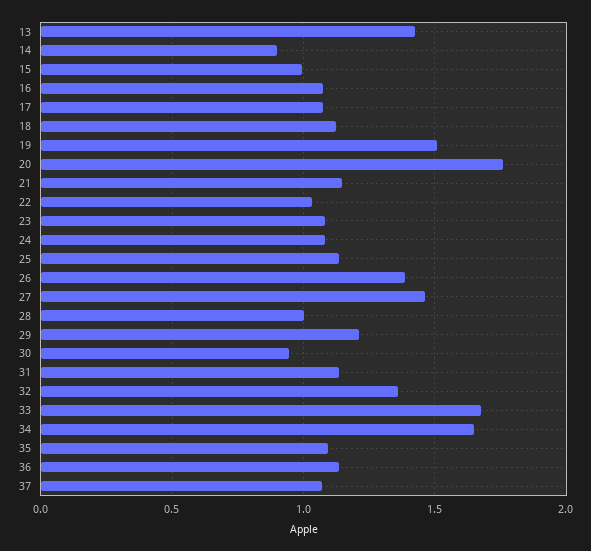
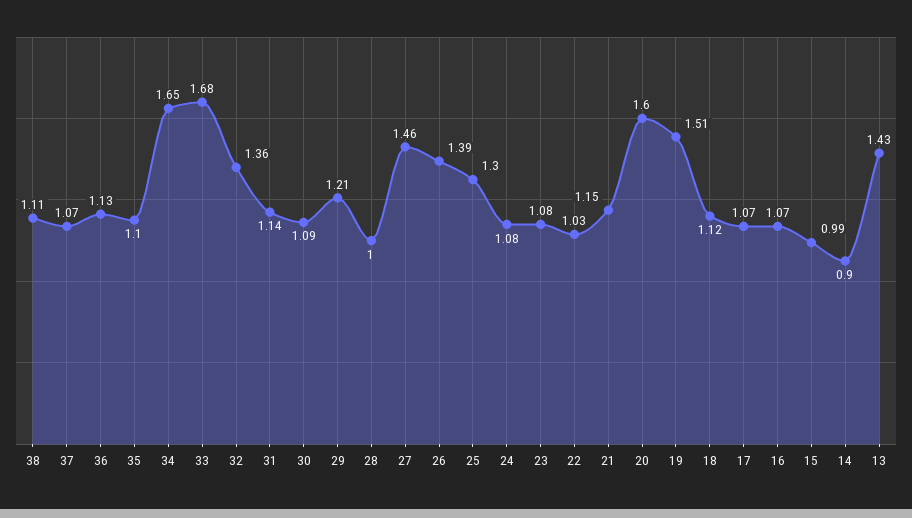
  {
    "13": 1.43,
    "14": 0.9,
    "15": 0.99,
    "16": 1.07,
    "17": 1.07,
    "18": 1.12,
    "19": 1.51,
-   "20": 1.75,
+   "20": 1.6,
    "21": 1.15,
    "22": 1.03,
    "23": 1.08,
    "24": 1.08,
-   "25": 1.15,
+   "25": 1.3,
    "26": 1.39,
    "27": 1.46,
    "28": 1,
    "29": 1.21,
-   "30": 0.95,
+   "30": 1.09,
    "31": 1.14,
    "32": 1.36,
    "33": 1.68,
    "34": 1.65,
    "35": 1.1,
    "36": 1.13,
-   "37": 1.07
+   "37": 1.07,
+   "38": 1.11
  }

